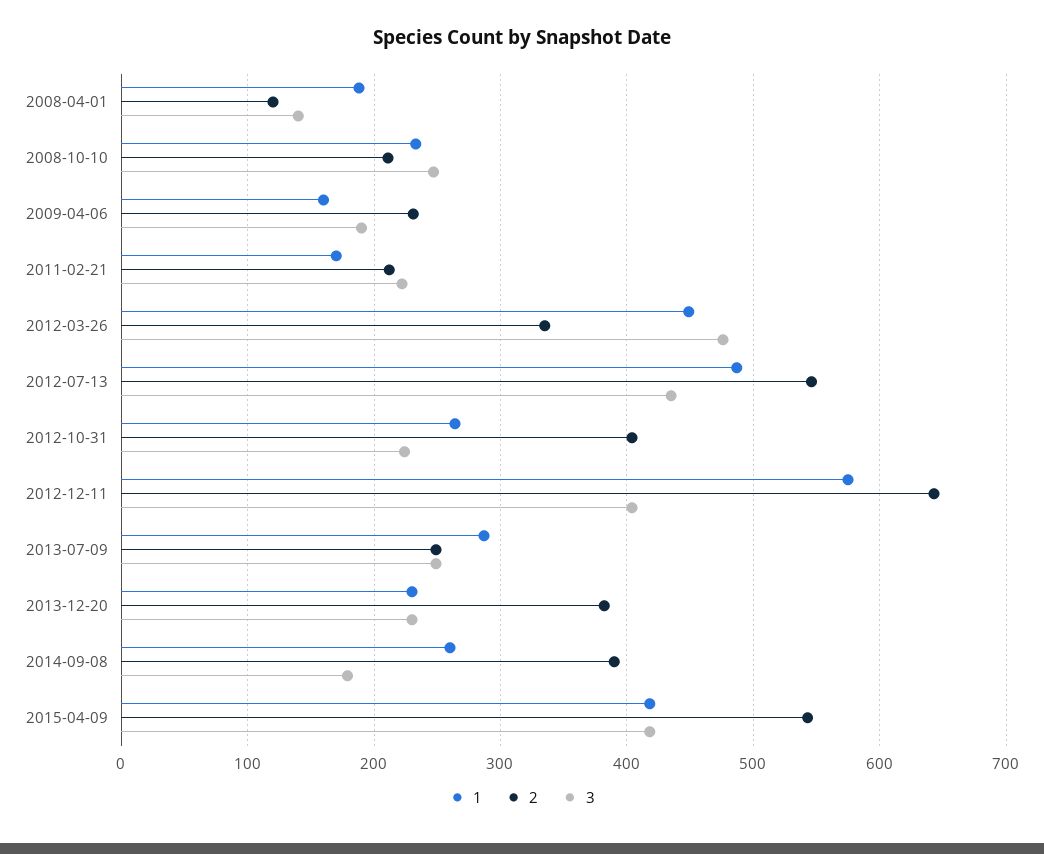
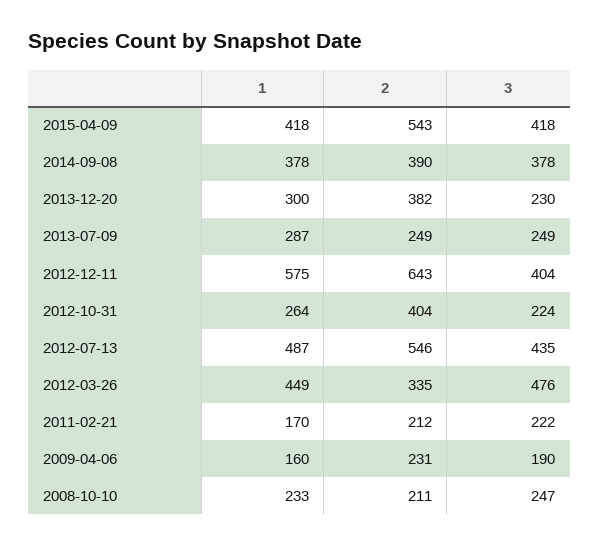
  {
    "1": {
-     "2008-04-01": 190,
      "2008-10-10": 233,
      "2009-04-06": 160,
      "2011-02-21": 170,
      "2012-03-26": 449,
      "2012-07-13": 487,
      "2012-10-31": 264,
      "2012-12-11": 575,
      "2013-07-09": 287,
-     "2013-12-20": 230,
+     "2013-12-20": 300,
-     "2014-09-08": 260,
+     "2014-09-08": 378,
      "2015-04-09": 418
    },
    "2": {
-     "2008-04-01": 120,
      "2008-10-10": 211,
      "2009-04-06": 231,
      "2011-02-21": 212,
      "2012-03-26": 335,
      "2012-07-13": 546,
      "2012-10-31": 404,
      "2012-12-11": 643,
      "2013-07-09": 249,
      "2013-12-20": 382,
      "2014-09-08": 390,
      "2015-04-09": 543
    },
    "3": {
-     "2008-04-01": 140,
      "2008-10-10": 247,
      "2009-04-06": 190,
      "2011-02-21": 222,
      "2012-03-26": 476,
      "2012-07-13": 435,
      "2012-10-31": 224,
      "2012-12-11": 404,
      "2013-07-09": 249,
      "2013-12-20": 230,
-     "2014-09-08": 180,
+     "2014-09-08": 378,
      "2015-04-09": 418
    }
  }

